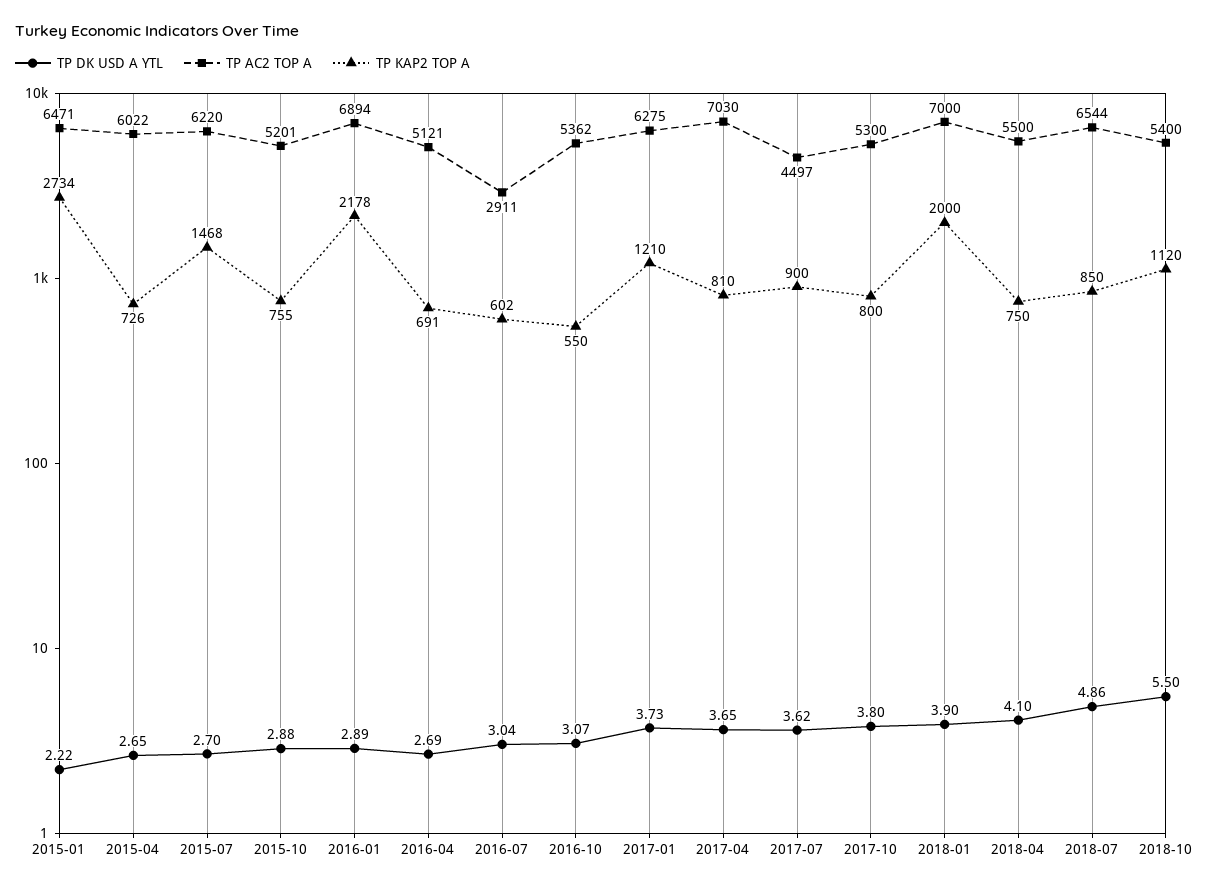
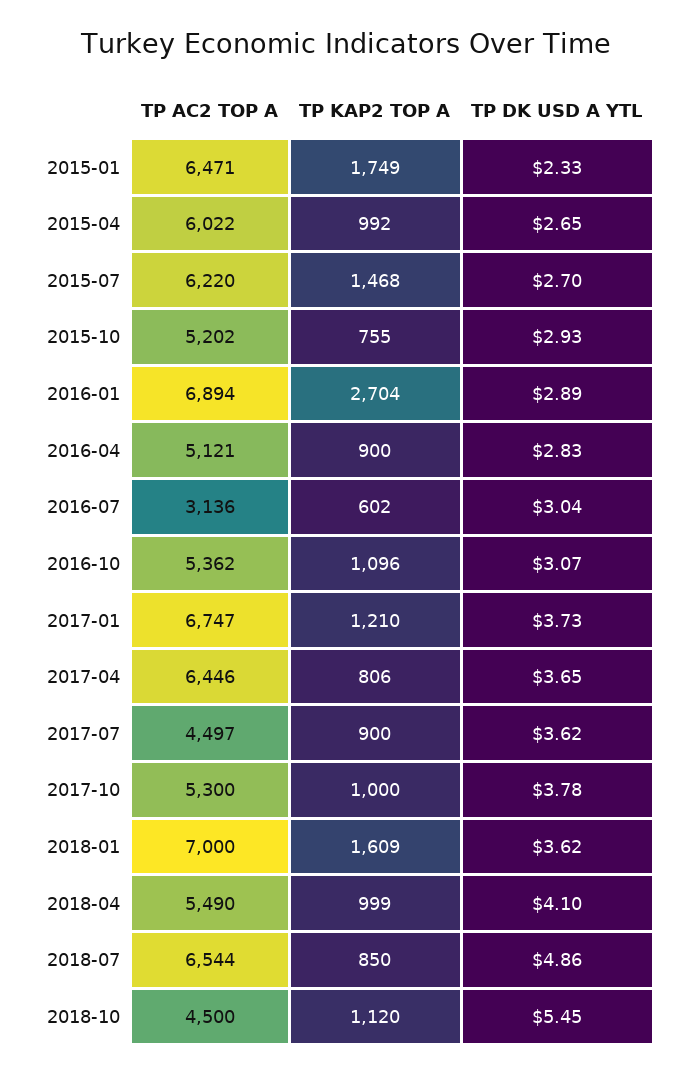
  {
    "TP DK USD A YTL": {
-     "2015-01": 2.22,
+     "2015-01": 2.33,
      "2015-04": 2.65,
      "2015-07": 2.7,
-     "2015-10": 2.88,
+     "2015-10": 2.93,
      "2016-01": 2.89,
-     "2016-04": 2.69,
+     "2016-04": 2.83,
      "2016-07": 3.04,
      "2016-10": 3.07,
      "2017-01": 3.73,
      "2017-04": 3.65,
      "2017-07": 3.62,
-     "2017-10": 3.8,
+     "2017-10": 3.78,
-     "2018-01": 3.9,
+     "2018-01": 3.62,
      "2018-04": 4.1,
      "2018-07": 4.86,
-     "2018-10": 5.5
+     "2018-10": 5.45
    },
    "TP AC2 TOP A": {
      "2015-01": 6471,
      "2015-04": 6022,
      "2015-07": 6220,
-     "2015-10": 5201,
+     "2015-10": 5202,
      "2016-01": 6894,
      "2016-04": 5121,
-     "2016-07": 2911,
+     "2016-07": 3136,
      "2016-10": 5362,
-     "2017-01": 6275,
+     "2017-01": 6747,
-     "2017-04": 7030,
+     "2017-04": 6446,
      "2017-07": 4497,
      "2017-10": 5300,
      "2018-01": 7000,
-     "2018-04": 5500,
+     "2018-04": 5490,
      "2018-07": 6544,
-     "2018-10": 5400
+     "2018-10": 4500
    },
    "TP KAP2 TOP A": {
-     "2015-01": 2734,
+     "2015-01": 1749,
-     "2015-04": 726,
+     "2015-04": 992,
      "2015-07": 1468,
      "2015-10": 755,
-     "2016-01": 2178,
+     "2016-01": 2704,
-     "2016-04": 691,
+     "2016-04": 900,
      "2016-07": 602,
-     "2016-10": 550,
+     "2016-10": 1096,
      "2017-01": 1210,
-     "2017-04": 810,
+     "2017-04": 806,
      "2017-07": 900,
-     "2017-10": 800,
+     "2017-10": 1000,
-     "2018-01": 2000,
+     "2018-01": 1609,
-     "2018-04": 750,
+     "2018-04": 999,
      "2018-07": 850,
      "2018-10": 1120
    }
  }

